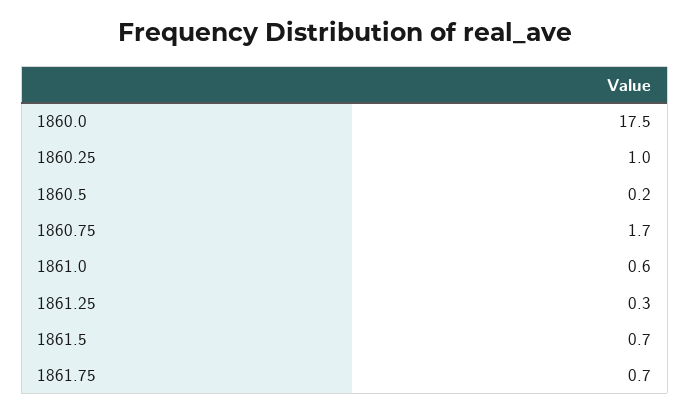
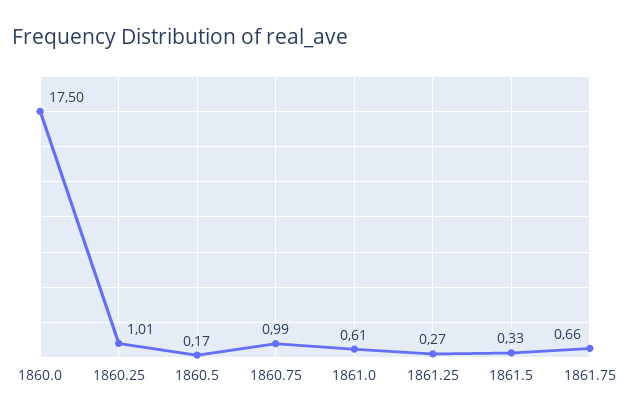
  {
    "1860.0": 17.5,
    "1860.25": 1.01,
    "1860.5": 0.17,
-   "1860.75": 1.7,
+   "1860.75": 0.99,
    "1861.0": 0.61,
    "1861.25": 0.27,
-   "1861.5": 0.7,
+   "1861.5": 0.33,
    "1861.75": 0.66
  }

